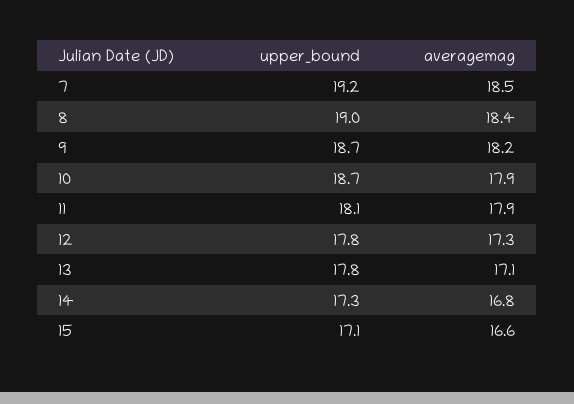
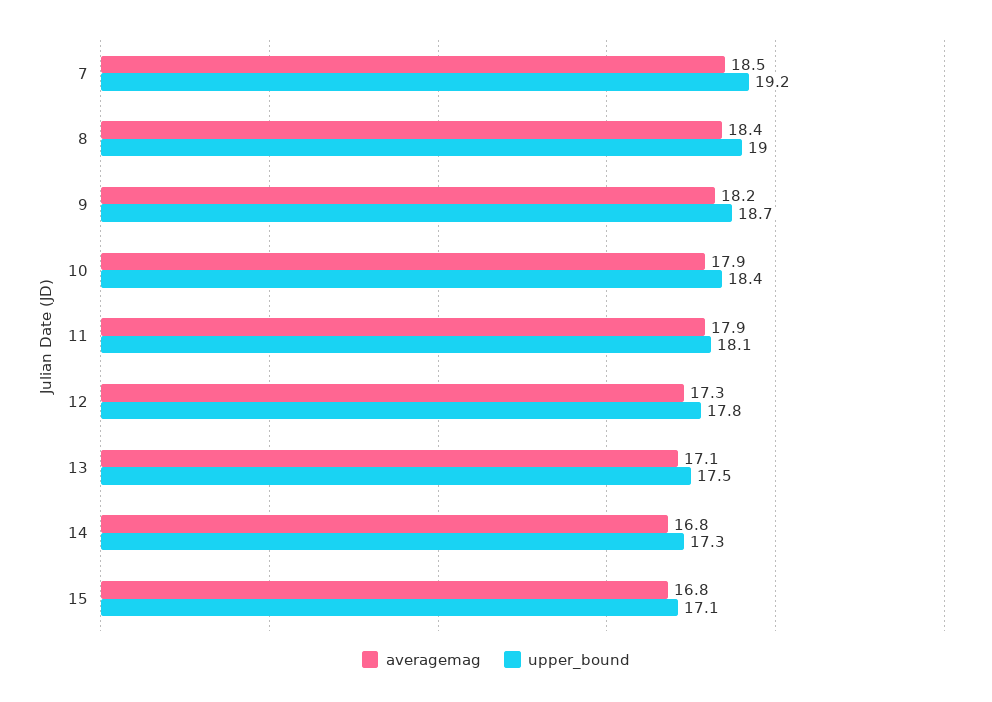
  {
    "upper_bound": {
      "7": 19.2,
      "8": 19,
      "9": 18.7,
-     "10": 18.7,
+     "10": 18.4,
      "11": 18.1,
      "12": 17.8,
-     "13": 17.8,
+     "13": 17.5,
      "14": 17.3,
      "15": 17.1
    },
    "averagemag": {
      "7": 18.5,
      "8": 18.4,
      "9": 18.2,
      "10": 17.9,
      "11": 17.9,
      "12": 17.3,
      "13": 17.1,
      "14": 16.8,
-     "15": 16.6
+     "15": 16.8
    }
  }

